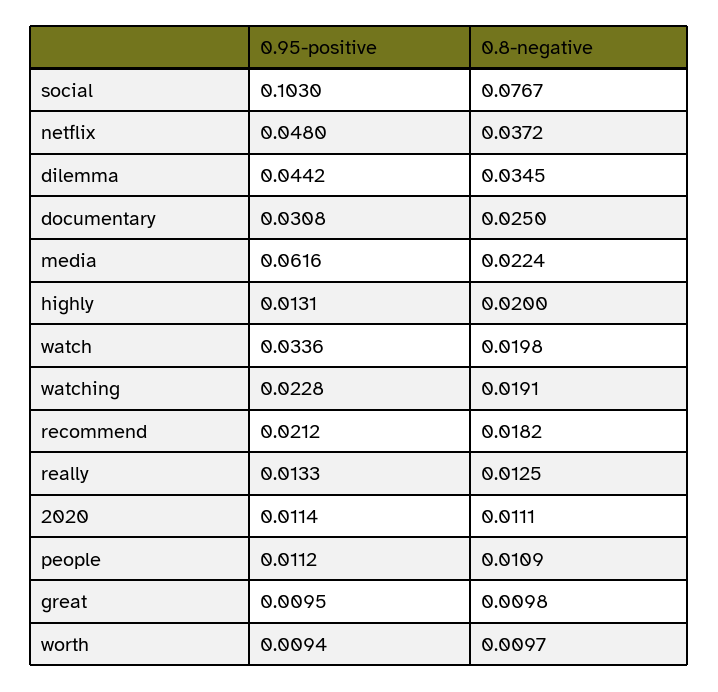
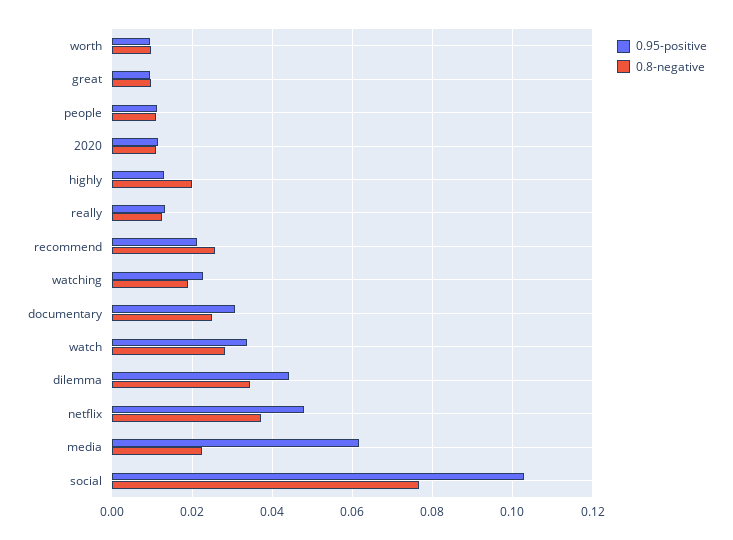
  {
    "0.95-positive": {
      "social": 0.103,
      "netflix": 0.048,
      "dilemma": 0.0442,
      "documentary": 0.0308,
      "media": 0.0616,
      "highly": 0.0131,
      "watch": 0.0336,
      "watching": 0.0228,
      "recommend": 0.0212,
      "really": 0.0133,
      "2020": 0.0114,
      "people": 0.0112,
      "great": 0.0095,
      "worth": 0.0094
    },
    "0.8-negative": {
      "social": 0.0767,
      "netflix": 0.0372,
      "dilemma": 0.0345,
      "documentary": 0.025,
      "media": 0.0224,
      "highly": 0.02,
-     "watch": 0.0198,
+     "watch": 0.028,
      "watching": 0.0191,
-     "recommend": 0.0182,
+     "recommend": 0.026,
      "really": 0.0125,
      "2020": 0.0111,
      "people": 0.0109,
      "great": 0.0098,
      "worth": 0.0097
    }
  }

